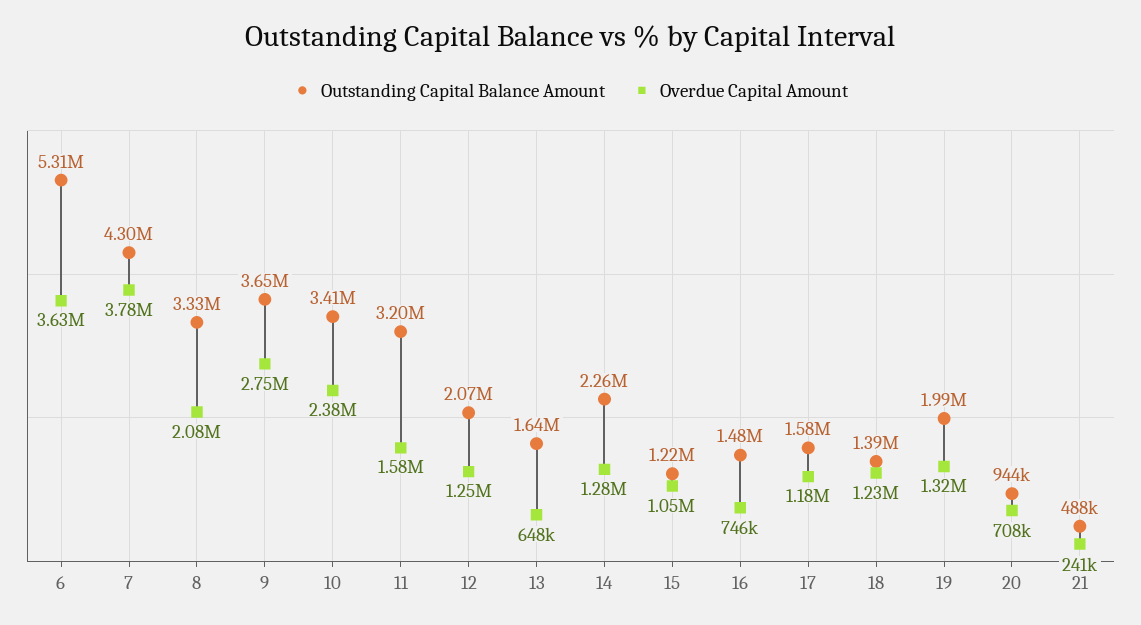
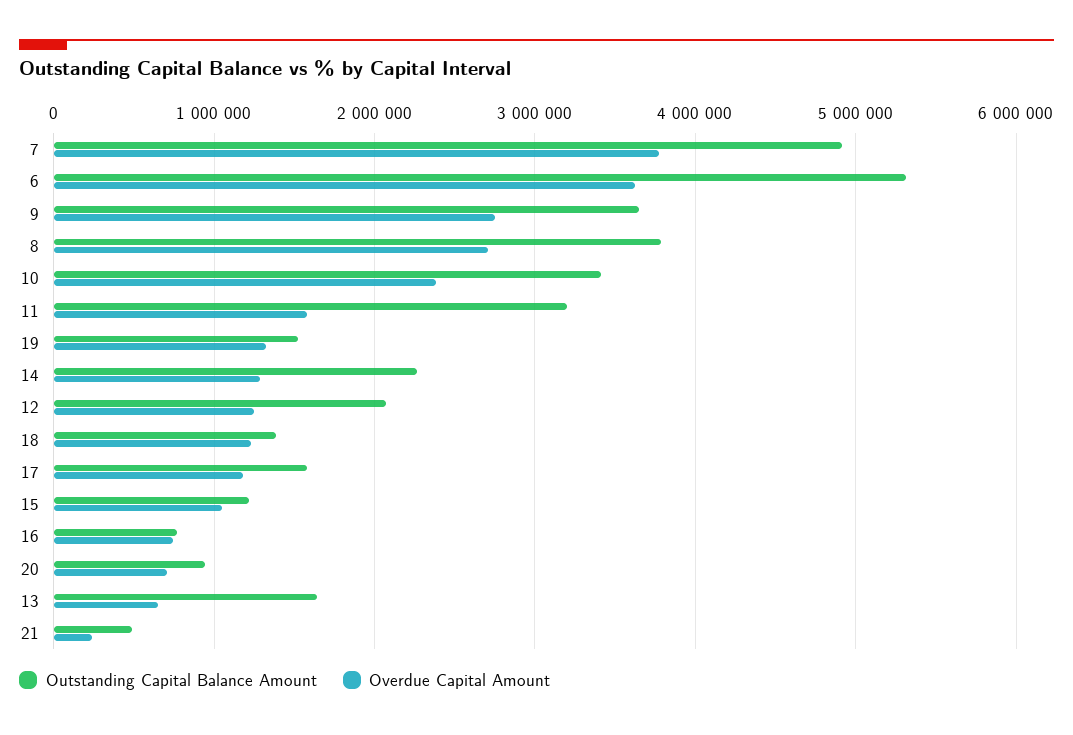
  {
    "Outstanding Capital Balance Amount": {
      "6": 5310000,
-     "7": 4300000,
+     "7": 4900000,
-     "8": 3330000,
+     "8": 3800000,
      "9": 3650000,
      "10": 3410000,
      "11": 3200000,
      "12": 2070000,
      "13": 1640000,
      "14": 2260000,
      "15": 1220000,
-     "16": 1480000,
+     "16": 800000,
      "17": 1580000,
      "18": 1390000,
-     "19": 1990000,
+     "19": 1500000,
      "20": 944000,
      "21": 488000
    },
    "Overdue Capital Amount": {
      "6": 3630000,
      "7": 3780000,
-     "8": 2080000,
+     "8": 2700000,
      "9": 2750000,
      "10": 2380000,
      "11": 1580000,
      "12": 1250000,
      "13": 648000,
      "14": 1280000,
      "15": 1050000,
      "16": 746000,
      "17": 1180000,
      "18": 1230000,
      "19": 1320000,
      "20": 708000,
      "21": 241000
    }
  }

